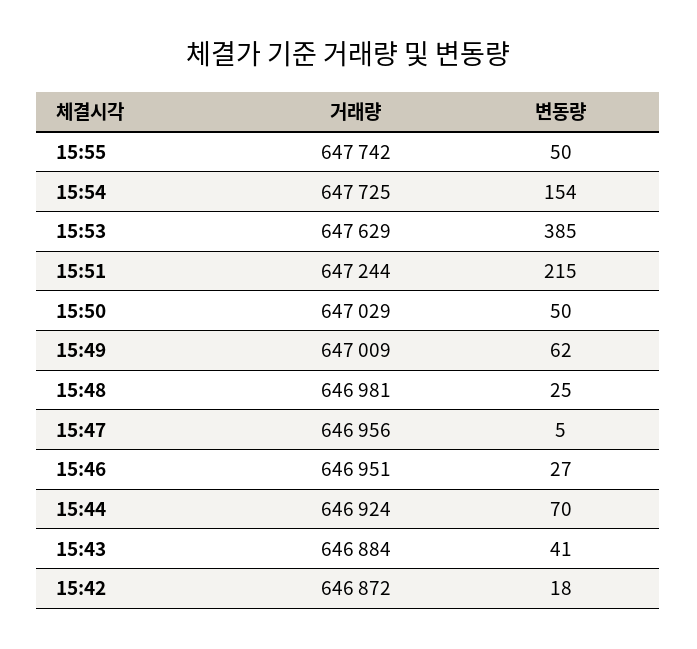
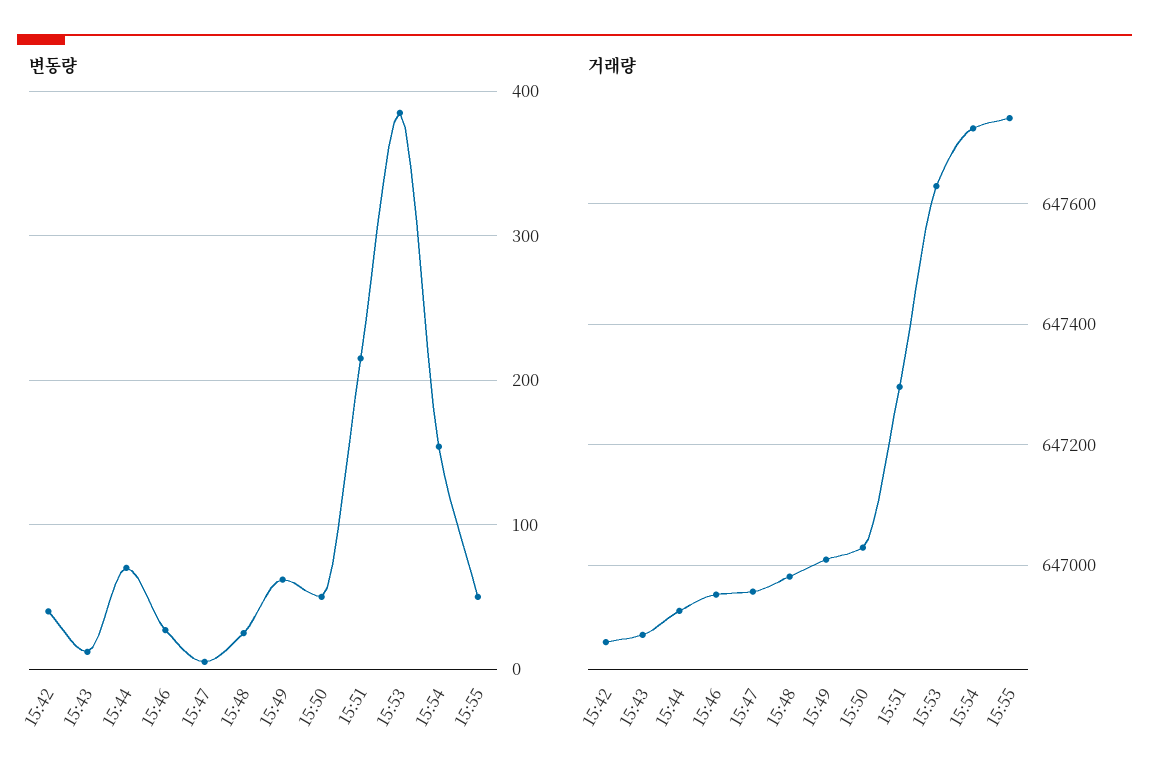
  {
    "거래량": {
      "15:55": 647742,
      "15:54": 647725,
      "15:53": 647629,
-     "15:51": 647244,
+     "15:51": 647300,
      "15:50": 647029,
      "15:49": 647009,
      "15:48": 646981,
      "15:47": 646956,
      "15:46": 646951,
      "15:44": 646924,
      "15:43": 646884,
      "15:42": 646872
    },
    "변동량": {
      "15:55": 50,
      "15:54": 154,
      "15:53": 385,
      "15:51": 215,
      "15:50": 50,
      "15:49": 62,
      "15:48": 25,
      "15:47": 5,
      "15:46": 27,
      "15:44": 70,
-     "15:43": 41,
+     "15:43": 10,
-     "15:42": 18
+     "15:42": 40
    }
  }

